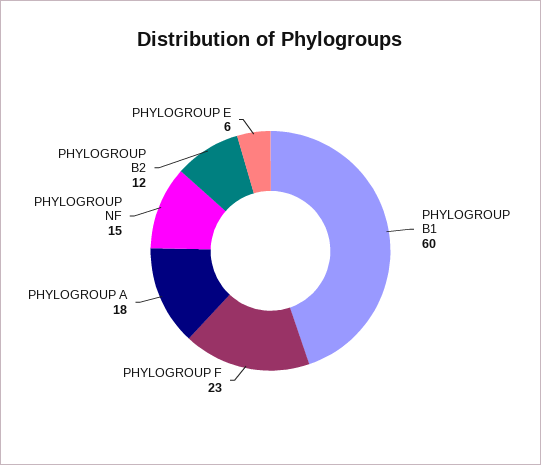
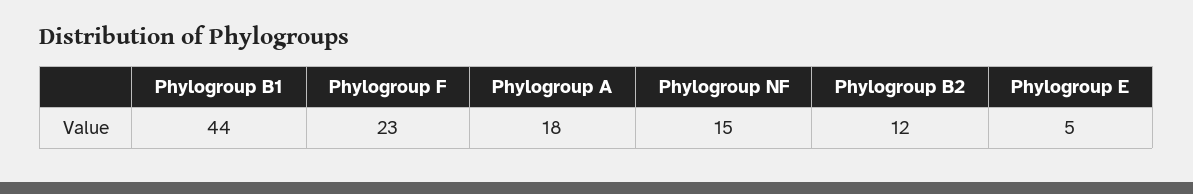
  {
-   "PHYLOGROUP B1": 60,
+   "PHYLOGROUP B1": 44,
    "PHYLOGROUP F": 23,
    "PHYLOGROUP A": 18,
    "PHYLOGROUP NF": 15,
    "PHYLOGROUP B2": 12,
-   "PHYLOGROUP E": 6
+   "PHYLOGROUP E": 5
  }

